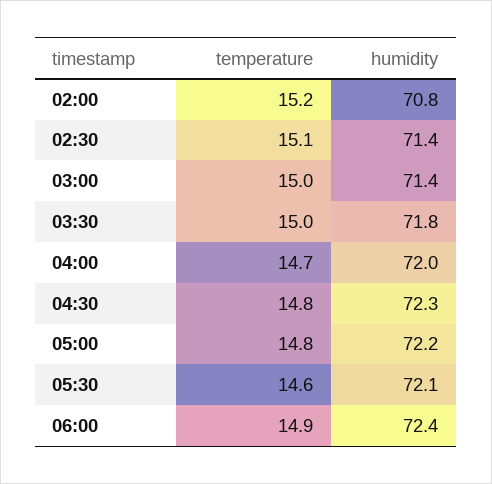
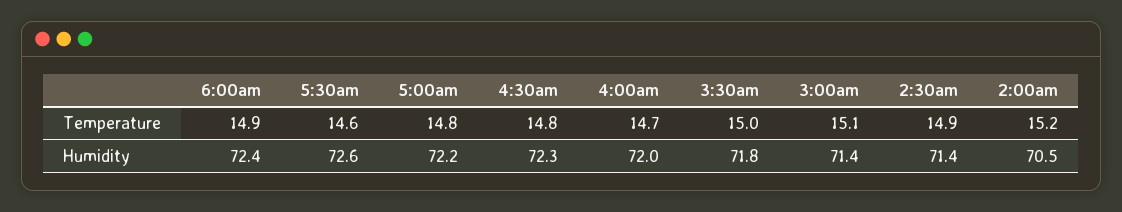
  {
    "temperature": {
      "02:00": 15.2,
-     "02:30": 15.1,
+     "02:30": 14.9,
-     "03:00": 15,
+     "03:00": 15.1,
      "03:30": 15,
      "04:00": 14.7,
      "04:30": 14.8,
      "05:00": 14.8,
      "05:30": 14.6,
      "06:00": 14.9
    },
    "humidity": {
-     "02:00": 70.8,
+     "02:00": 70.5,
      "02:30": 71.4,
      "03:00": 71.4,
      "03:30": 71.8,
      "04:00": 72,
      "04:30": 72.3,
      "05:00": 72.2,
-     "05:30": 72.1,
+     "05:30": 72.6,
      "06:00": 72.4
    }
  }

